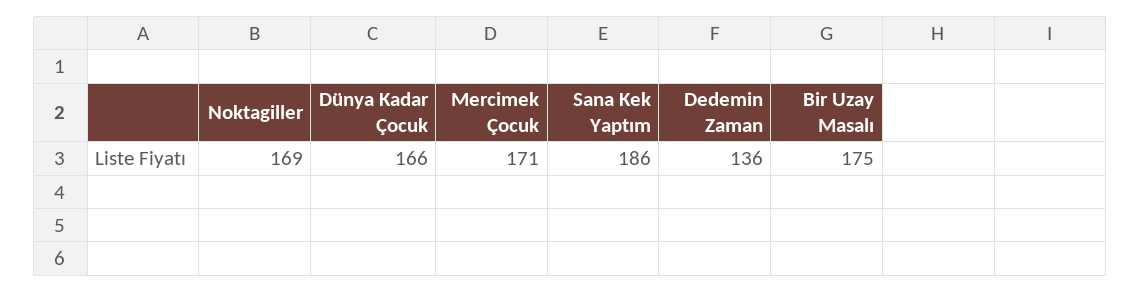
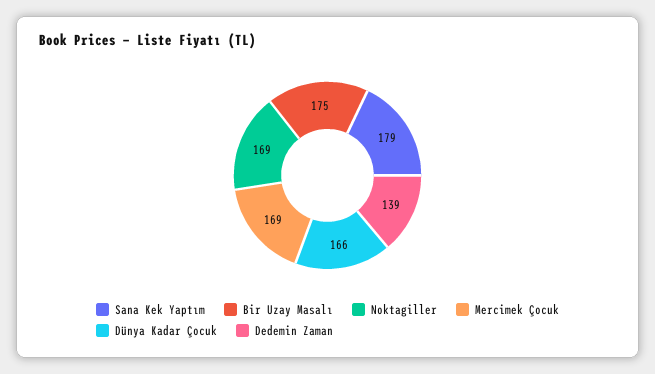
  {
    "Noktagiller": 169,
    "Dünya Kadar Çocuk": 166,
-   "Mercimek Çocuk": 171,
+   "Mercimek Çocuk": 169,
-   "Sana Kek Yaptım": 186,
+   "Sana Kek Yaptım": 179,
-   "Dedemin Zaman": 136,
+   "Dedemin Zaman": 139,
    "Bir Uzay Masalı": 175
  }

